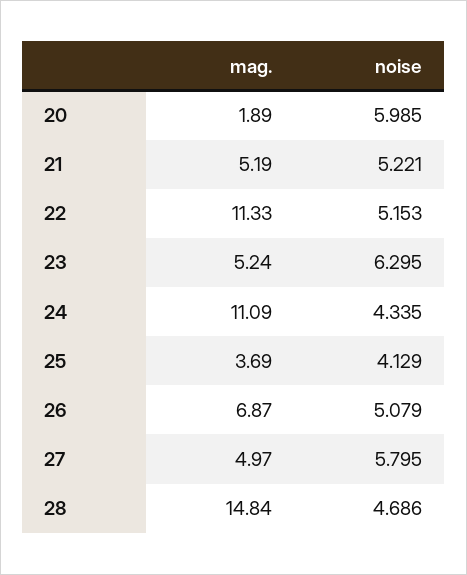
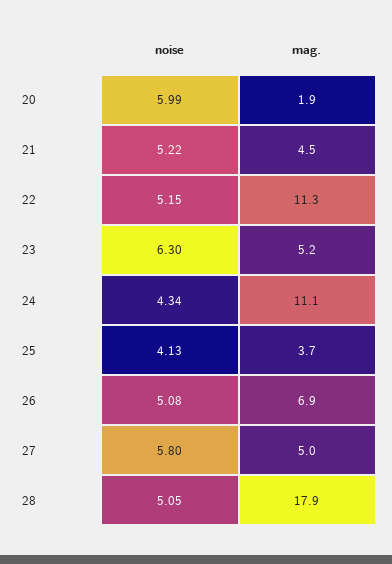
  {
    "mag.": {
      "20": 1.89,
-     "21": 5.19,
+     "21": 4.5,
      "22": 11.33,
      "23": 5.24,
      "24": 11.09,
      "25": 3.69,
      "26": 6.87,
      "27": 4.97,
-     "28": 14.84
+     "28": 17.9
    },
    "noise": {
      "20": 5.985,
      "21": 5.221,
      "22": 5.153,
      "23": 6.295,
      "24": 4.335,
      "25": 4.129,
      "26": 5.079,
      "27": 5.795,
-     "28": 4.686
+     "28": 5.05
    }
  }

